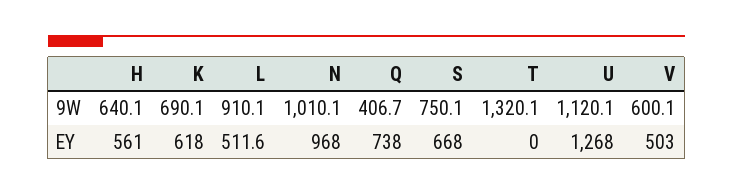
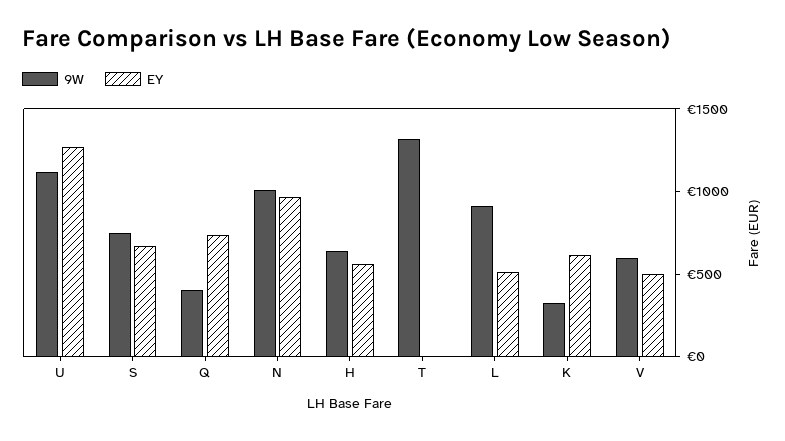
  {
    "9W": {
      "H": 640.1,
-     "K": 690.1,
+     "K": 300,
      "L": 910.1,
      "N": 1010.1,
      "Q": 406.7,
      "S": 750.1,
      "T": 1320.1,
      "U": 1120.1,
      "V": 600.1
    },
    "EY": {
      "H": 561,
      "K": 618,
      "L": 511.6,
      "N": 968,
      "Q": 738,
      "S": 668,
      "T": 0,
      "U": 1268,
      "V": 503
    }
  }

